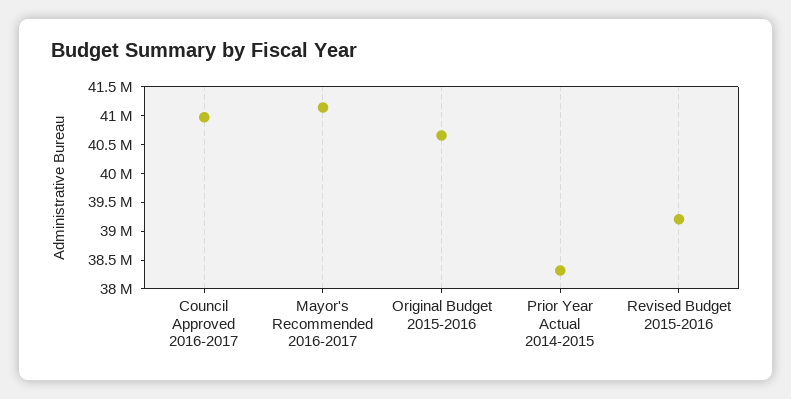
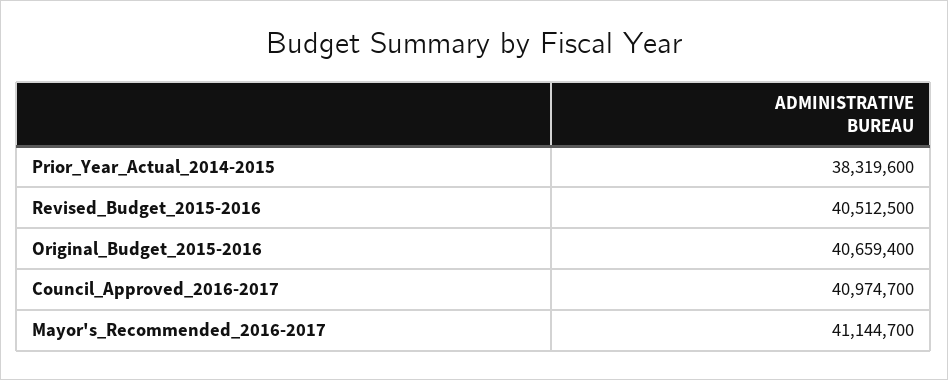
  {
    "Council Approved 2016-2017": 40974700,
    "Mayor's Recommended 2016-2017": 41144700,
    "Original Budget 2015-2016": 40659400,
    "Prior Year Actual 2014-2015": 38319600,
-   "Revised Budget 2015-2016": 39250000
+   "Revised Budget 2015-2016": 40512500
  }

